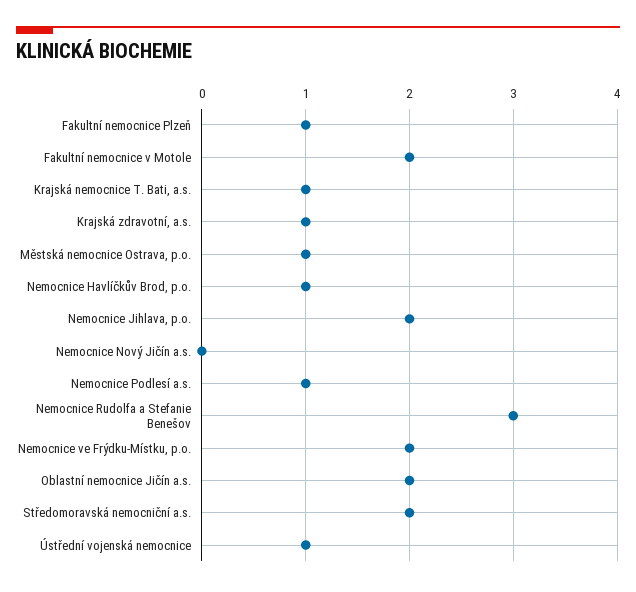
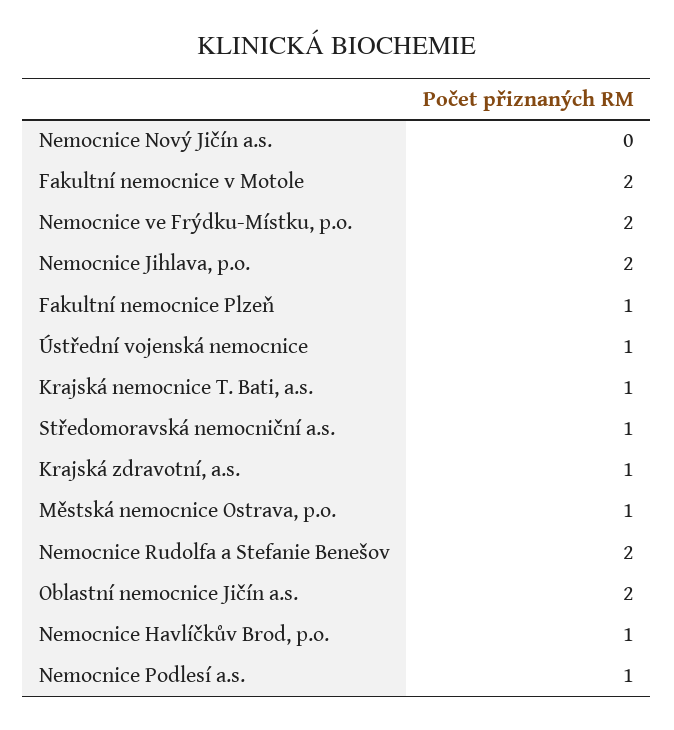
  {
    "Fakultní nemocnice Plzeň": 1,
    "Fakultní nemocnice v Motole": 2,
    "Krajská nemocnice T. Bati, a.s.": 1,
    "Krajská zdravotní, a.s.": 1,
    "Městská nemocnice Ostrava, p.o.": 1,
    "Nemocnice Havlíčkův Brod, p.o.": 1,
    "Nemocnice Jihlava, p.o.": 2,
    "Nemocnice Nový Jičín a.s.": 0,
    "Nemocnice Podlesí a.s.": 1,
-   "Nemocnice Rudolfa a Stefanie Benešov": 3,
+   "Nemocnice Rudolfa a Stefanie Benešov": 2,
    "Nemocnice ve Frýdku-Místku, p.o.": 2,
    "Oblastní nemocnice Jičín a.s.": 2,
-   "Středomoravská nemocniční a.s.": 2,
+   "Středomoravská nemocniční a.s.": 1,
    "Ústřední vojenská nemocnice": 1
  }

